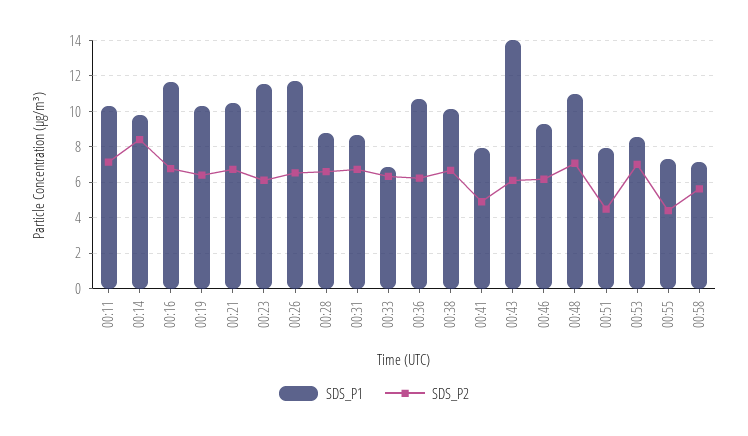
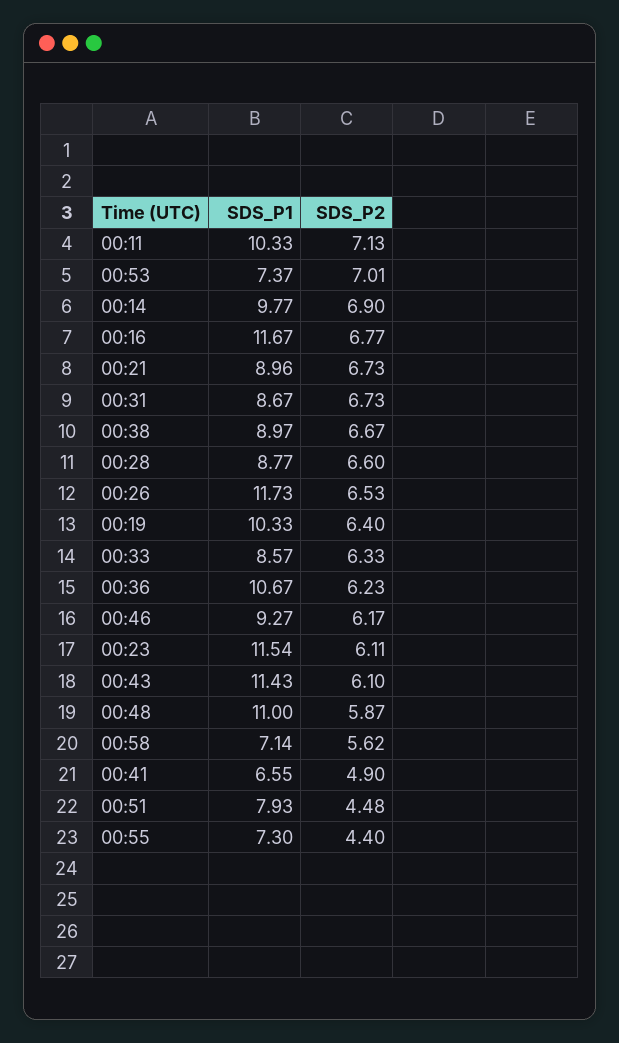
  {
    "SDS_P1": {
      "00:11": 10.33,
      "00:14": 9.77,
      "00:16": 11.67,
      "00:19": 10.33,
-     "00:21": 10.5,
+     "00:21": 8.96,
      "00:23": 11.54,
      "00:26": 11.73,
      "00:28": 8.77,
      "00:31": 8.67,
-     "00:33": 7,
+     "00:33": 8.57,
      "00:36": 10.67,
-     "00:38": 10,
+     "00:38": 8.97,
-     "00:41": 8,
+     "00:41": 6.55,
-     "00:43": 14,
+     "00:43": 11.43,
      "00:46": 9.27,
      "00:48": 11,
      "00:51": 7.93,
-     "00:53": 8.5,
+     "00:53": 7.37,
      "00:55": 7.3,
      "00:58": 7.14
    },
    "SDS_P2": {
      "00:11": 7.13,
-     "00:14": 8.5,
+     "00:14": 6.9,
      "00:16": 6.77,
      "00:19": 6.4,
      "00:21": 6.73,
      "00:23": 6.11,
      "00:26": 6.53,
      "00:28": 6.6,
      "00:31": 6.73,
      "00:33": 6.33,
      "00:36": 6.23,
      "00:38": 6.67,
      "00:41": 4.9,
      "00:43": 6.1,
      "00:46": 6.17,
-     "00:48": 7,
+     "00:48": 5.87,
      "00:51": 4.48,
      "00:53": 7.01,
      "00:55": 4.4,
      "00:58": 5.62
    }
  }

